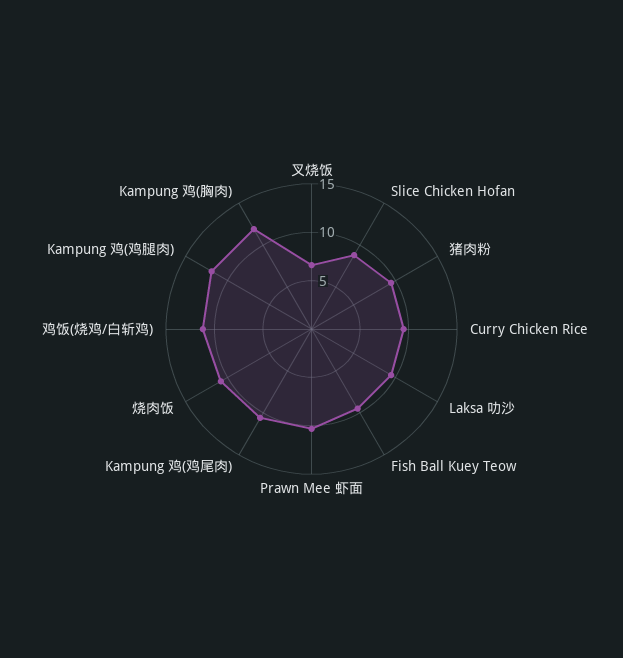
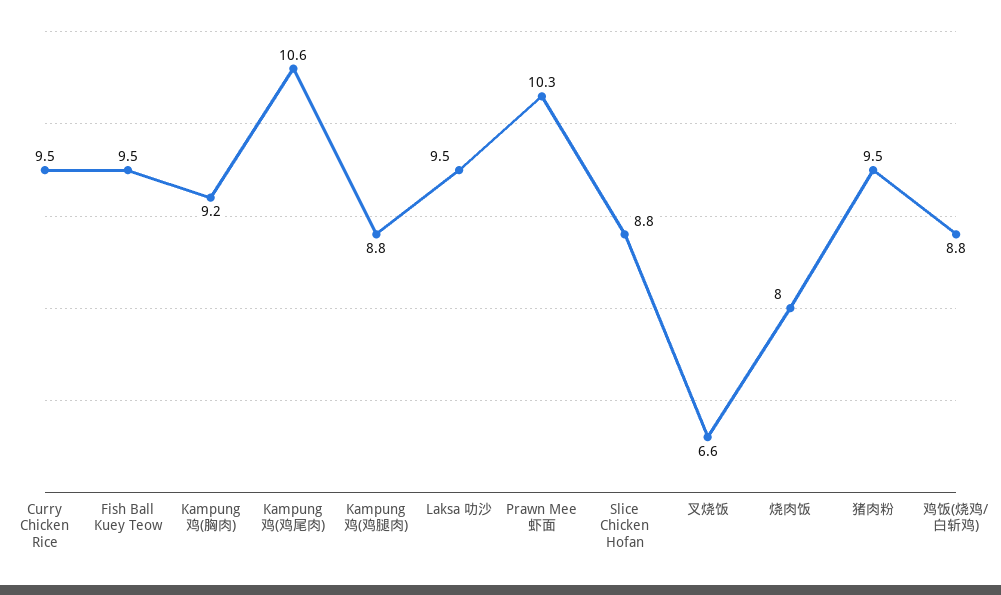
  {
    "叉烧饭": 6.6,
    "Slice Chicken Hofan": 8.8,
    "猪肉粉": 9.5,
    "Curry Chicken Rice": 9.5,
    "Laksa 叻沙": 9.5,
    "Fish Ball Kuey Teow": 9.5,
    "Prawn Mee 虾面": 10.3,
    "Kampung 鸡(鸡尾肉)": 10.6,
-   "烧肉饭": 11,
+   "烧肉饭": 8,
-   "鸡饭(烧鸡/白斩鸡)": 11,
+   "鸡饭(烧鸡/白斩鸡)": 8.8,
-   "Kampung 鸡(鸡腿肉)": 12,
+   "Kampung 鸡(鸡腿肉)": 8.8,
-   "Kampung 鸡(胸肉)": 12
+   "Kampung 鸡(胸肉)": 9.2
  }

